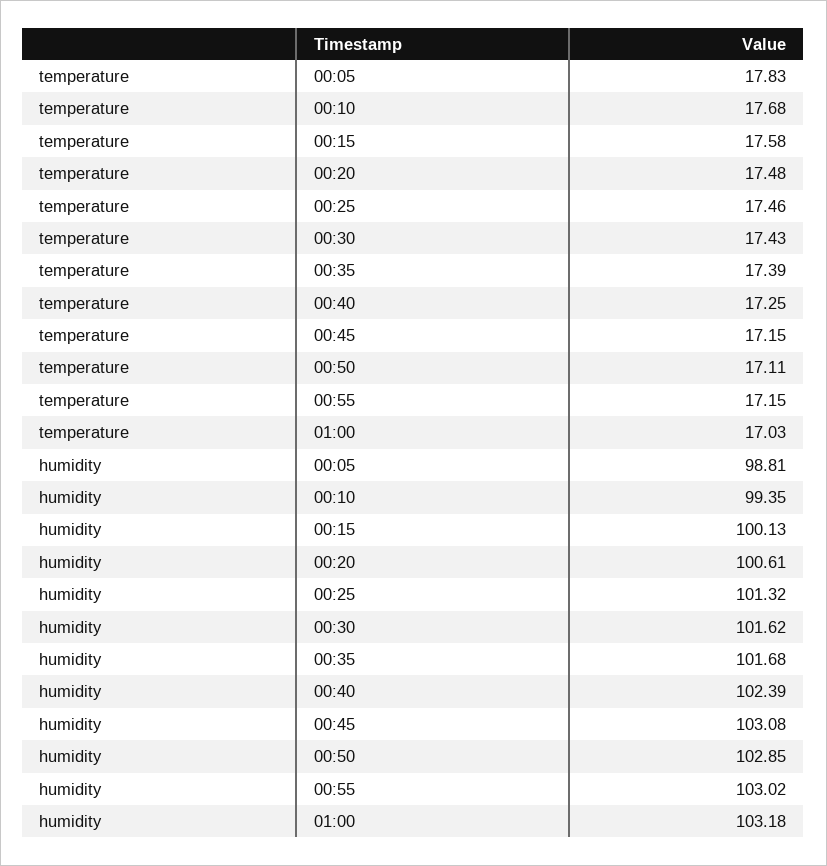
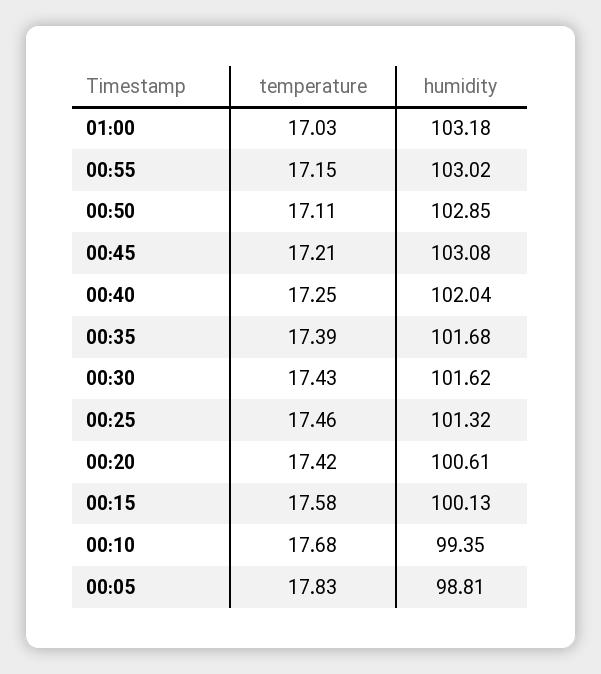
  {
    "temperature": {
      "00:05": 17.83,
      "00:10": 17.68,
      "00:15": 17.58,
-     "00:20": 17.48,
+     "00:20": 17.42,
      "00:25": 17.46,
      "00:30": 17.43,
      "00:35": 17.39,
      "00:40": 17.25,
-     "00:45": 17.15,
+     "00:45": 17.21,
      "00:50": 17.11,
      "00:55": 17.15,
      "01:00": 17.03
    },
    "humidity": {
      "00:05": 98.81,
      "00:10": 99.35,
      "00:15": 100.13,
      "00:20": 100.61,
      "00:25": 101.32,
      "00:30": 101.62,
      "00:35": 101.68,
-     "00:40": 102.39,
+     "00:40": 102.04,
      "00:45": 103.08,
      "00:50": 102.85,
      "00:55": 103.02,
      "01:00": 103.18
    }
  }

